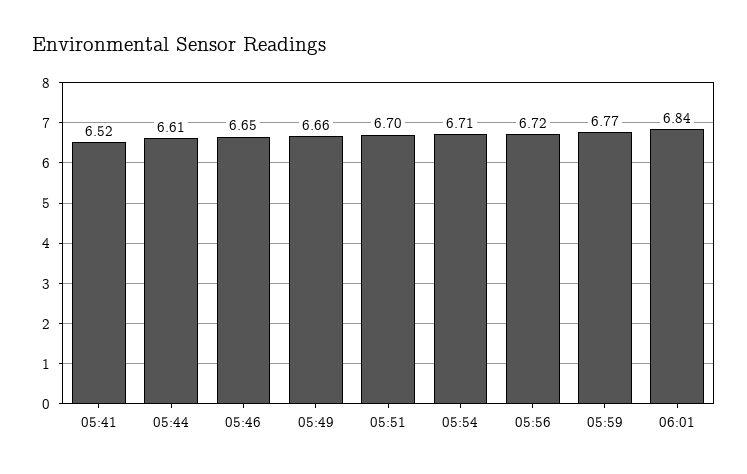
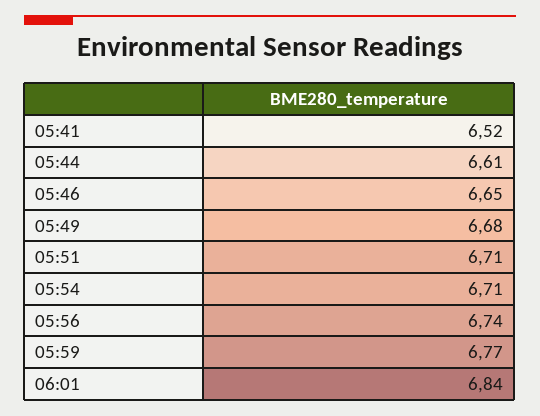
  {
    "05:41": 6.52,
    "05:44": 6.61,
    "05:46": 6.65,
-   "05:49": 6.66,
+   "05:49": 6.68,
-   "05:51": 6.7,
+   "05:51": 6.71,
    "05:54": 6.71,
-   "05:56": 6.72,
+   "05:56": 6.74,
    "05:59": 6.77,
    "06:01": 6.84
  }

